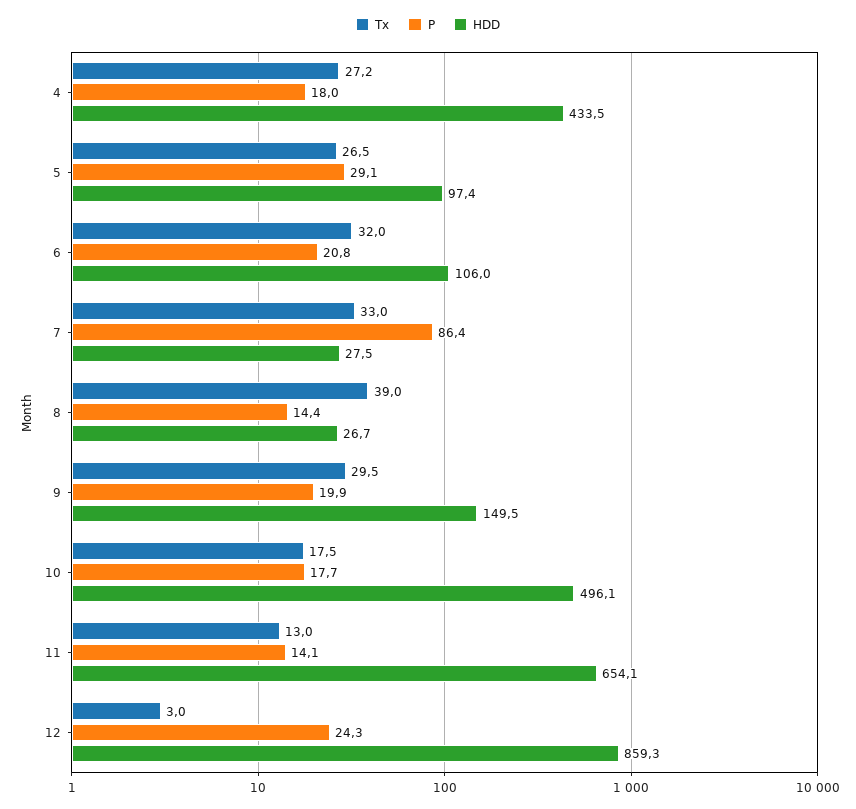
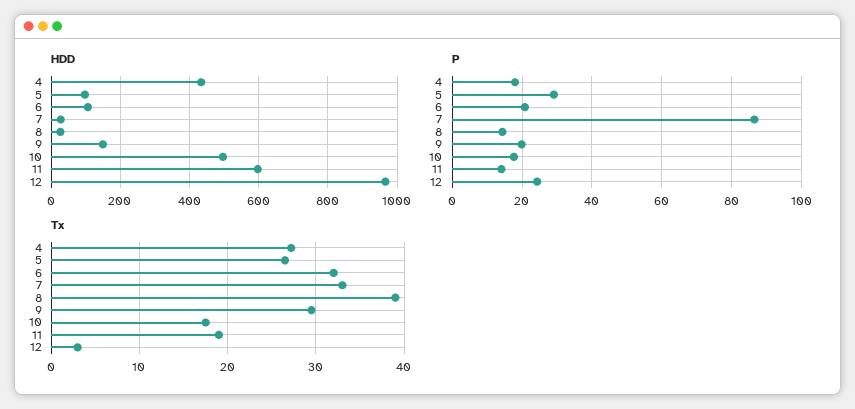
  {
    "Tx": {
      "4": 27.2,
      "5": 26.5,
      "6": 32,
      "7": 33,
      "8": 39,
      "9": 29.5,
      "10": 17.5,
-     "11": 13,
+     "11": 19,
      "12": 3
    },
    "P": {
      "4": 18,
      "5": 29.1,
      "6": 20.8,
      "7": 86.4,
      "8": 14.4,
      "9": 19.9,
      "10": 17.7,
      "11": 14.1,
      "12": 24.3
    },
    "HDD": {
      "4": 433.5,
      "5": 97.4,
      "6": 106,
      "7": 27.5,
      "8": 26.7,
      "9": 149.5,
      "10": 496.1,
-     "11": 654.1,
+     "11": 600,
-     "12": 859.3
+     "12": 960
    }
  }

